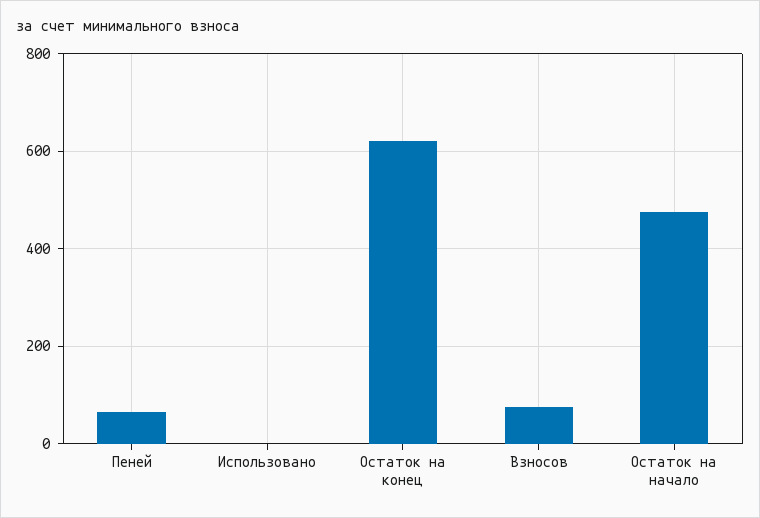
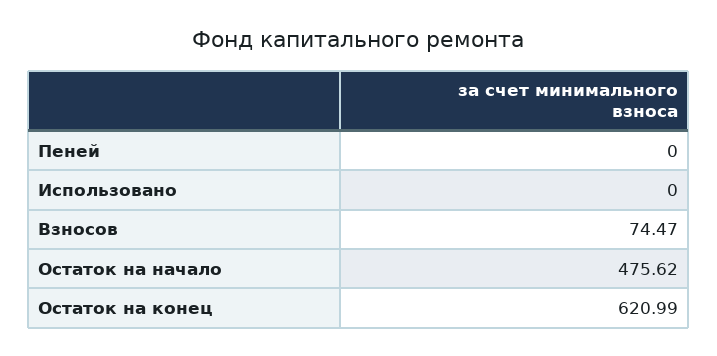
  {
-   "Пеней": 60,
+   "Пеней": 0,
    "Использовано": 0,
    "Остаток на конец": 620.99,
    "Взносов": 74.47,
    "Остаток на начало": 475.62
  }

